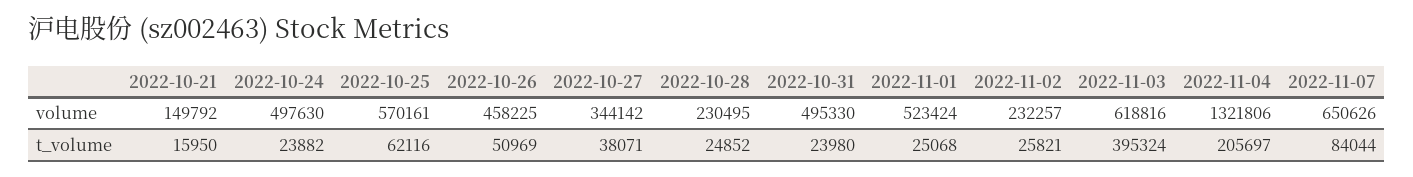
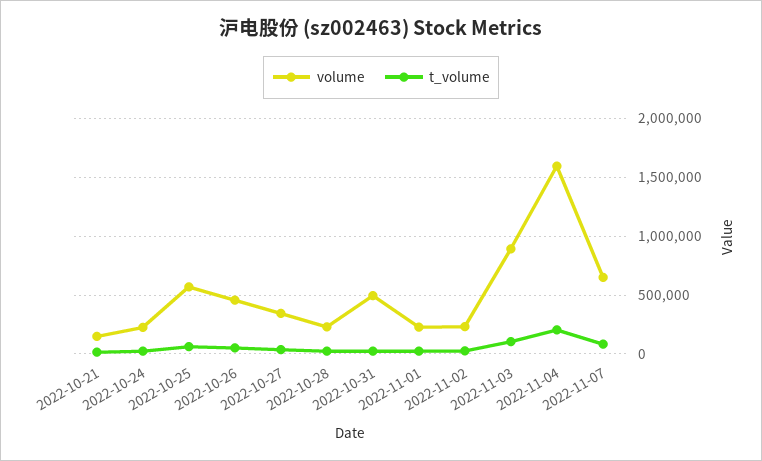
  {
    "volume": {
      "2022-10-21": 149792,
-     "2022-10-24": 497630,
+     "2022-10-24": 200000,
      "2022-10-25": 570161,
      "2022-10-26": 458225,
      "2022-10-27": 344142,
      "2022-10-28": 230495,
      "2022-10-31": 495330,
-     "2022-11-01": 523424,
+     "2022-11-01": 200000,
      "2022-11-02": 232257,
-     "2022-11-03": 618816,
+     "2022-11-03": 900000,
-     "2022-11-04": 1321806,
+     "2022-11-04": 1600000,
      "2022-11-07": 650626
    },
    "t_volume": {
      "2022-10-21": 15950,
      "2022-10-24": 23882,
      "2022-10-25": 62116,
      "2022-10-26": 50969,
      "2022-10-27": 38071,
      "2022-10-28": 24852,
      "2022-10-31": 23980,
      "2022-11-01": 25068,
      "2022-11-02": 25821,
-     "2022-11-03": 395324,
+     "2022-11-03": 100000,
      "2022-11-04": 205697,
      "2022-11-07": 84044
    }
  }

